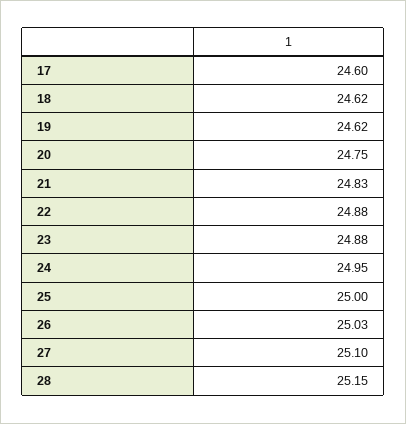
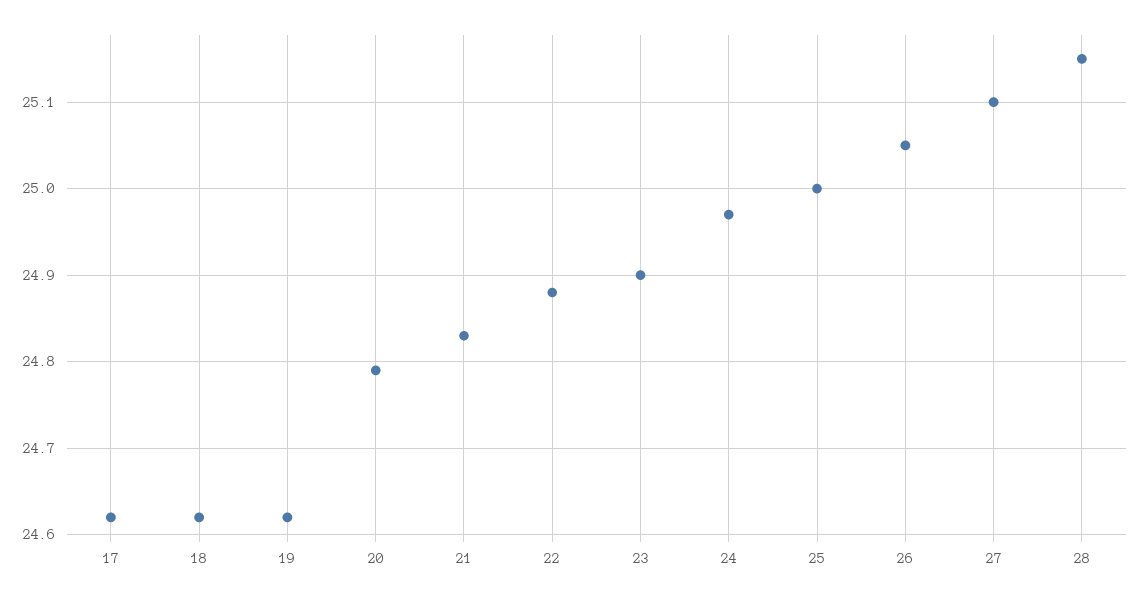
  {
-   "17": 24.6,
+   "17": 24.62,
    "18": 24.62,
    "19": 24.62,
-   "20": 24.75,
+   "20": 24.79,
    "21": 24.83,
    "22": 24.88,
-   "23": 24.88,
+   "23": 24.9,
-   "24": 24.95,
+   "24": 24.97,
    "25": 25,
-   "26": 25.03,
+   "26": 25.05,
    "27": 25.1,
    "28": 25.15
  }

